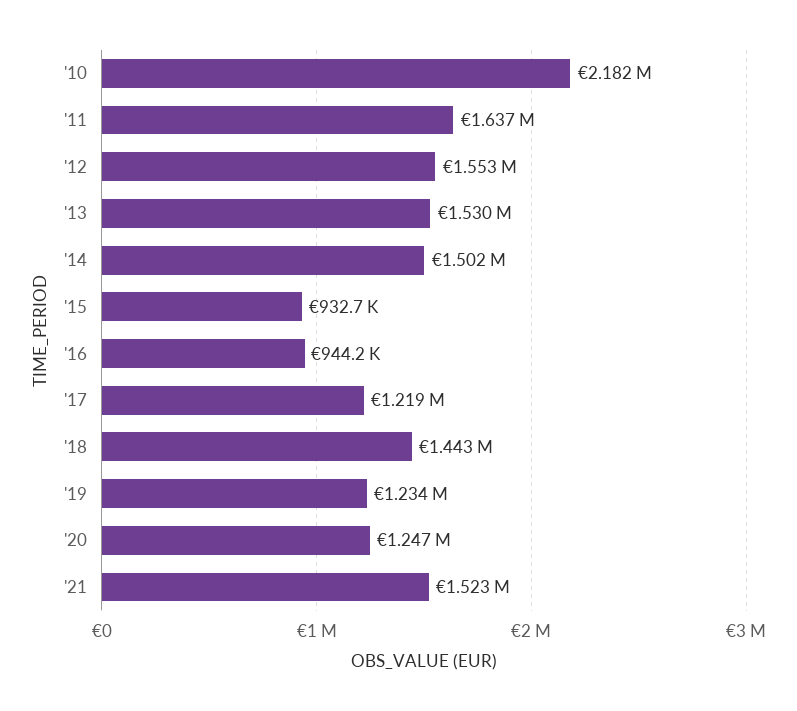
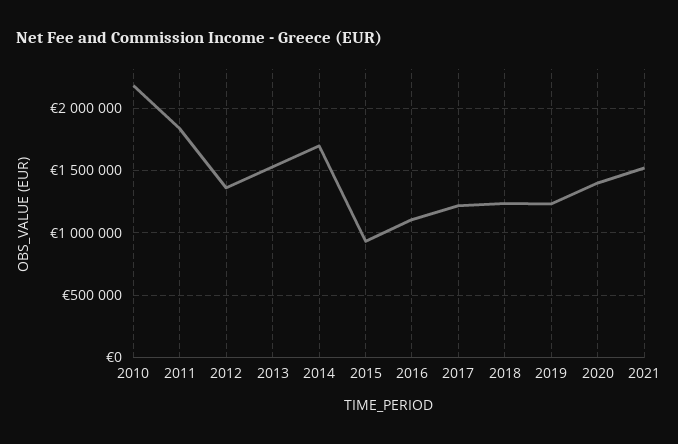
  {
    "'10": 2182000,
-   "'11": 1637000,
+   "'11": 1850000,
-   "'12": 1553000,
+   "'12": 1350000,
    "'13": 1530000,
-   "'14": 1502000,
+   "'14": 1700000,
    "'15": 932700,
-   "'16": 944200,
+   "'16": 1100000,
    "'17": 1219000,
-   "'18": 1443000,
+   "'18": 1250000,
    "'19": 1234000,
-   "'20": 1247000,
+   "'20": 1400000,
    "'21": 1523000
  }

